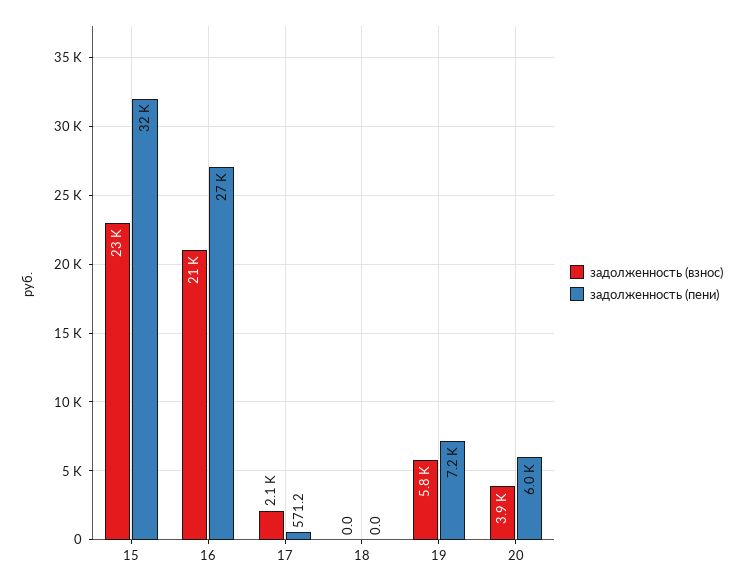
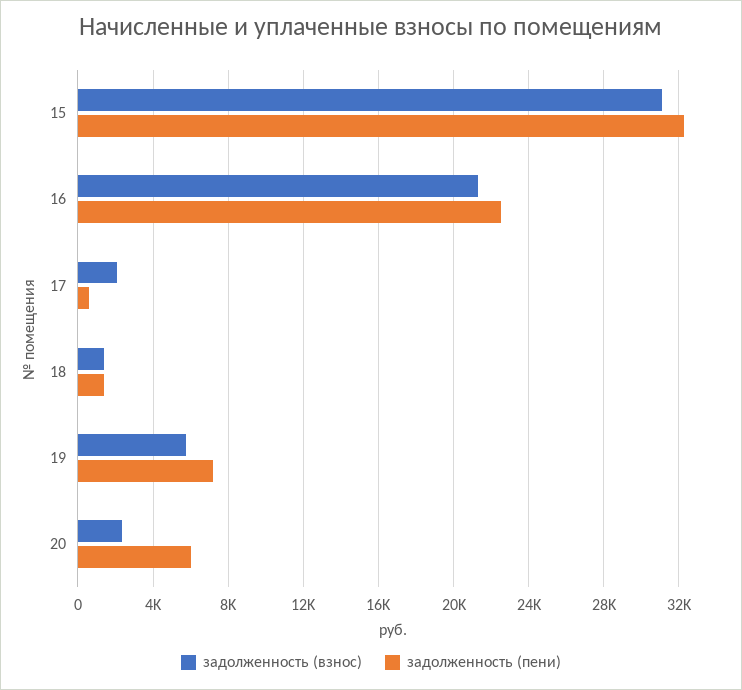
  {
    "задолженность (взнос)": {
-     "15": 23000,
+     "15": 31000,
      "16": 21000,
      "17": 2100,
-     "18": 0,
+     "18": 1500,
      "19": 5800,
-     "20": 3900
+     "20": 2500
    },
    "задолженность (пени)": {
      "15": 32000,
-     "16": 27000,
+     "16": 22500,
      "17": 571.2,
-     "18": 0,
+     "18": 1500,
      "19": 7200,
      "20": 6000
    }
  }

